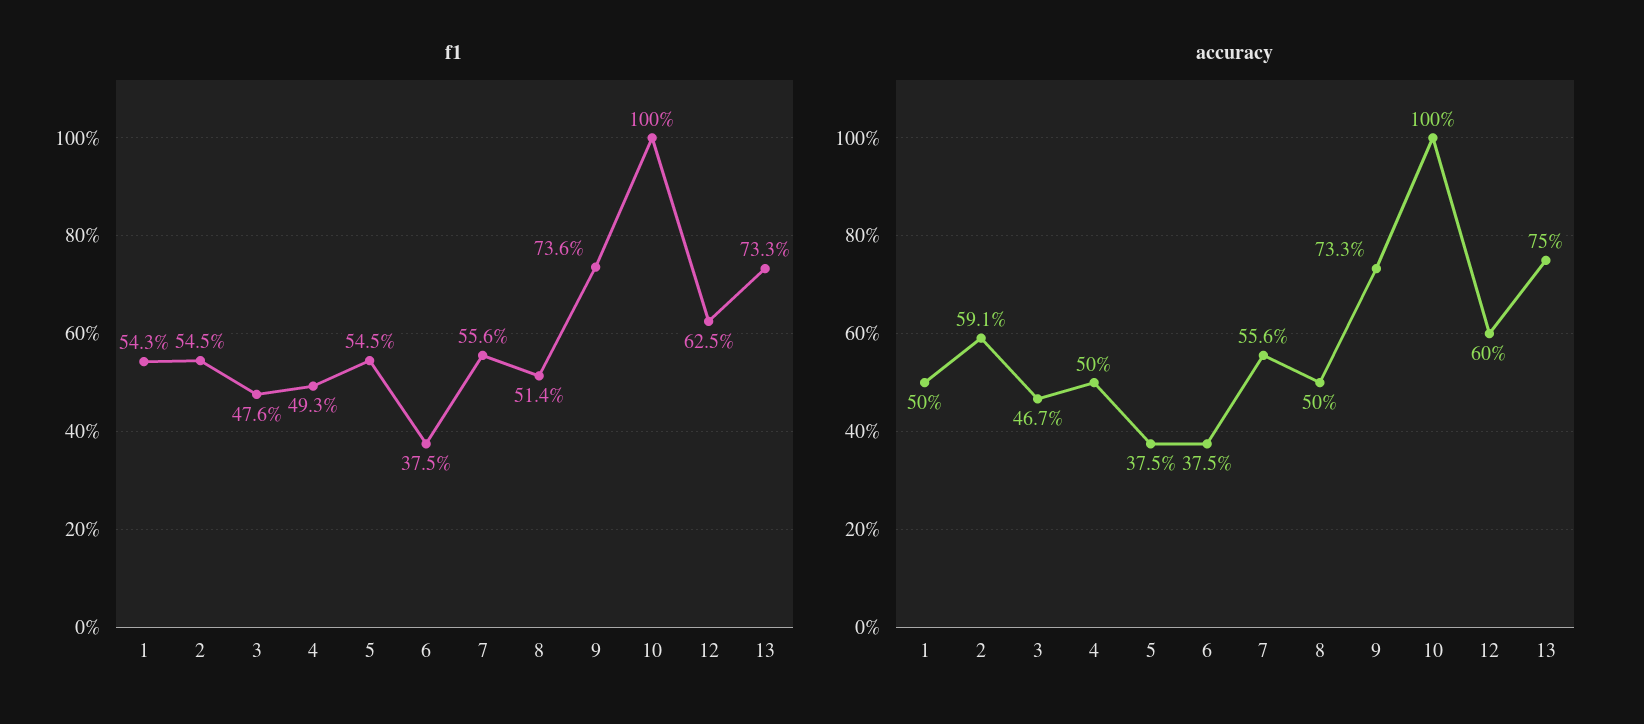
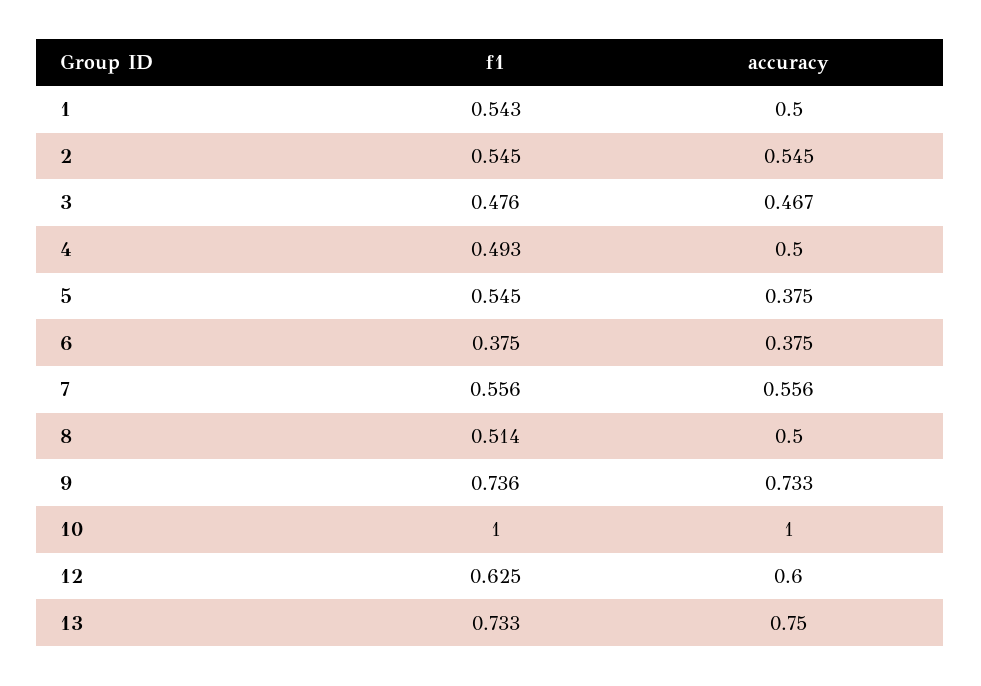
  {
    "f1": {
      "1": 0.543,
      "2": 0.545,
      "3": 0.476,
      "4": 0.493,
      "5": 0.545,
      "6": 0.375,
      "7": 0.556,
      "8": 0.514,
      "9": 0.736,
      "10": 1,
      "12": 0.625,
      "13": 0.733
    },
    "accuracy": {
      "1": 0.5,
-     "2": 0.591,
+     "2": 0.545,
      "3": 0.467,
      "4": 0.5,
      "5": 0.375,
      "6": 0.375,
      "7": 0.556,
      "8": 0.5,
      "9": 0.733,
      "10": 1,
      "12": 0.6,
      "13": 0.75
    }
  }

